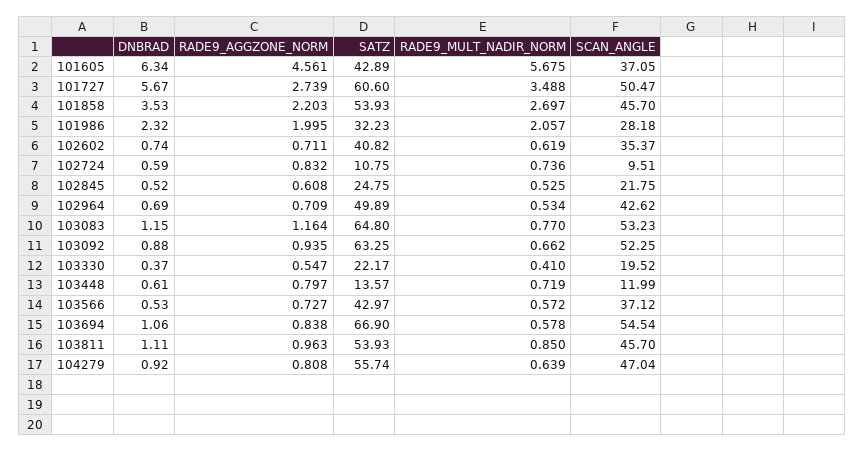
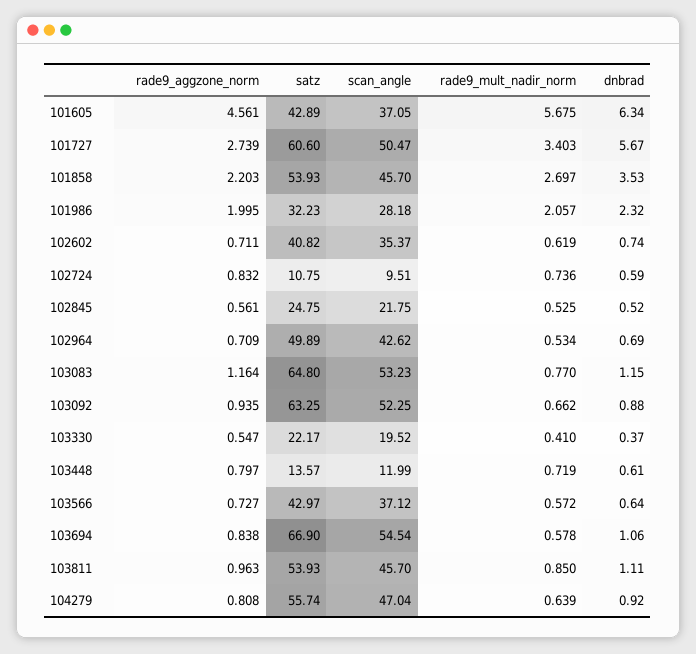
  {
    "DNBRAD": {
      "101605": 6.34,
      "101727": 5.67,
      "101858": 3.53,
      "101986": 2.32,
      "102602": 0.74,
      "102724": 0.59,
      "102845": 0.52,
      "102964": 0.69,
      "103083": 1.15,
      "103092": 0.88,
      "103330": 0.37,
      "103448": 0.61,
-     "103566": 0.53,
+     "103566": 0.64,
      "103694": 1.06,
      "103811": 1.11,
      "104279": 0.92
    },
    "RADE9_AGGZONE_NORM": {
      "101605": 4.561,
      "101727": 2.739,
      "101858": 2.203,
      "101986": 1.995,
      "102602": 0.711,
      "102724": 0.832,
-     "102845": 0.608,
+     "102845": 0.561,
      "102964": 0.709,
      "103083": 1.164,
      "103092": 0.935,
      "103330": 0.547,
      "103448": 0.797,
      "103566": 0.727,
      "103694": 0.838,
      "103811": 0.963,
      "104279": 0.808
    },
    "SATZ": {
      "101605": 42.89,
      "101727": 60.6,
      "101858": 53.93,
      "101986": 32.23,
      "102602": 40.82,
      "102724": 10.75,
      "102845": 24.75,
      "102964": 49.89,
      "103083": 64.8,
      "103092": 63.25,
      "103330": 22.17,
      "103448": 13.57,
      "103566": 42.97,
      "103694": 66.9,
      "103811": 53.93,
      "104279": 55.74
    },
    "RADE9_MULT_NADIR_NORM": {
      "101605": 5.675,
-     "101727": 3.488,
+     "101727": 3.403,
      "101858": 2.697,
      "101986": 2.057,
      "102602": 0.619,
      "102724": 0.736,
      "102845": 0.525,
      "102964": 0.534,
      "103083": 0.77,
      "103092": 0.662,
      "103330": 0.41,
      "103448": 0.719,
      "103566": 0.572,
      "103694": 0.578,
      "103811": 0.85,
      "104279": 0.639
    },
    "SCAN_ANGLE": {
      "101605": 37.05,
      "101727": 50.47,
      "101858": 45.7,
      "101986": 28.18,
      "102602": 35.37,
      "102724": 9.51,
      "102845": 21.75,
      "102964": 42.62,
      "103083": 53.23,
      "103092": 52.25,
      "103330": 19.52,
      "103448": 11.99,
      "103566": 37.12,
      "103694": 54.54,
      "103811": 45.7,
      "104279": 47.04
    }
  }

